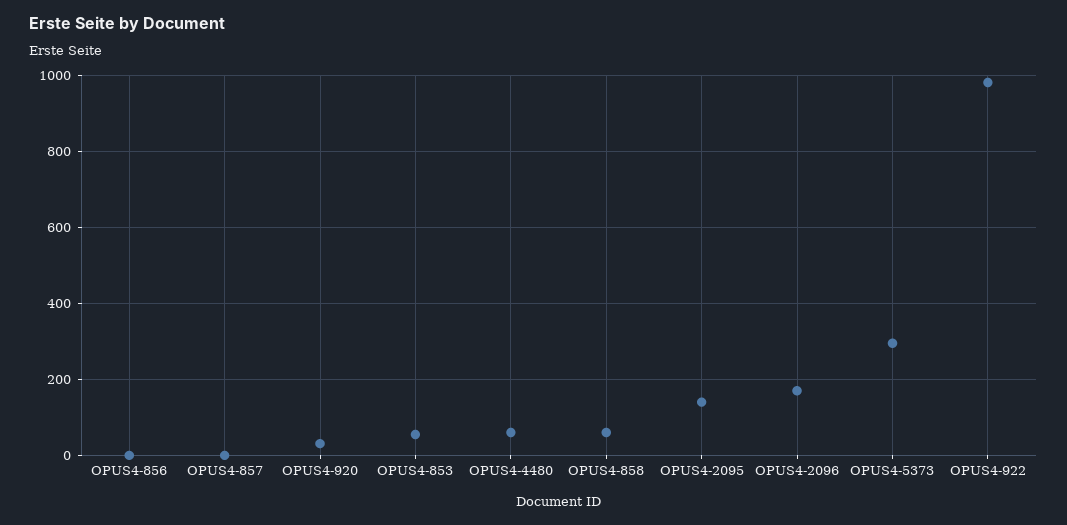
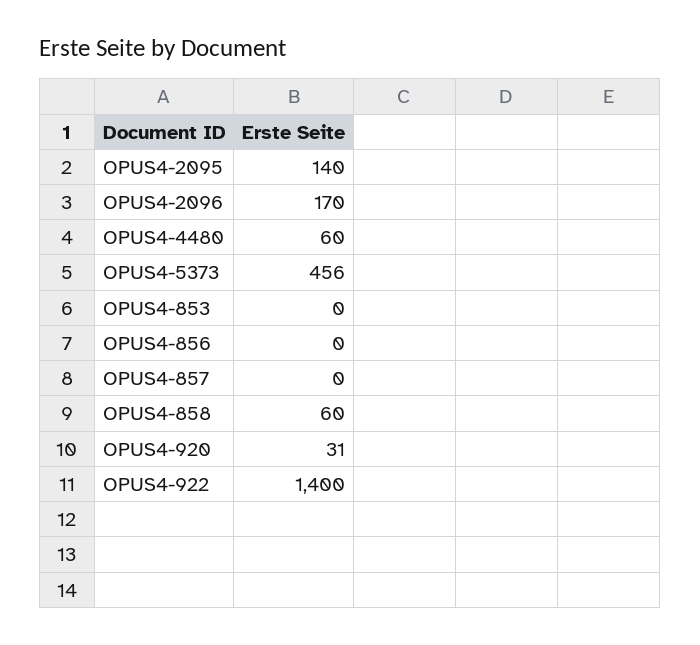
  {
    "OPUS4-856": 0,
    "OPUS4-857": 0,
    "OPUS4-920": 31,
-   "OPUS4-853": 60,
+   "OPUS4-853": 0,
    "OPUS4-4480": 60,
    "OPUS4-858": 60,
    "OPUS4-2095": 140,
    "OPUS4-2096": 170,
-   "OPUS4-5373": 300,
+   "OPUS4-5373": 456,
-   "OPUS4-922": 980
+   "OPUS4-922": 1400
  }

